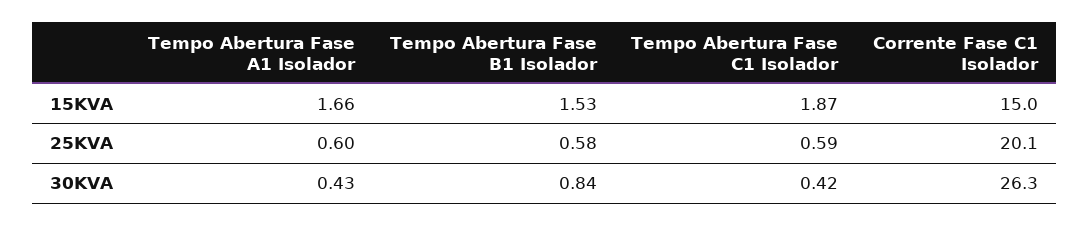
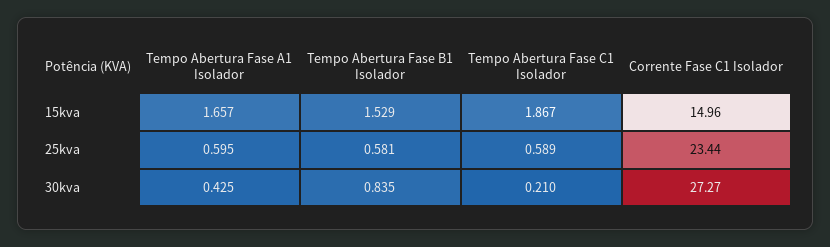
  {
    "Tempo Abertura Fase A1 Isolador": {
      "15KVA": 1.657,
      "25KVA": 0.595,
      "30KVA": 0.425
    },
    "Tempo Abertura Fase B1 Isolador": {
      "15KVA": 1.529,
      "25KVA": 0.581,
      "30KVA": 0.835
    },
    "Tempo Abertura Fase C1 Isolador": {
      "15KVA": 1.867,
      "25KVA": 0.589,
-     "30KVA": 0.42
+     "30KVA": 0.21
    },
    "Corrente Fase C1 Isolador": {
      "15KVA": 14.96,
-     "25KVA": 20.1,
+     "25KVA": 23.44,
-     "30KVA": 26.3
+     "30KVA": 27.27
    }
  }

